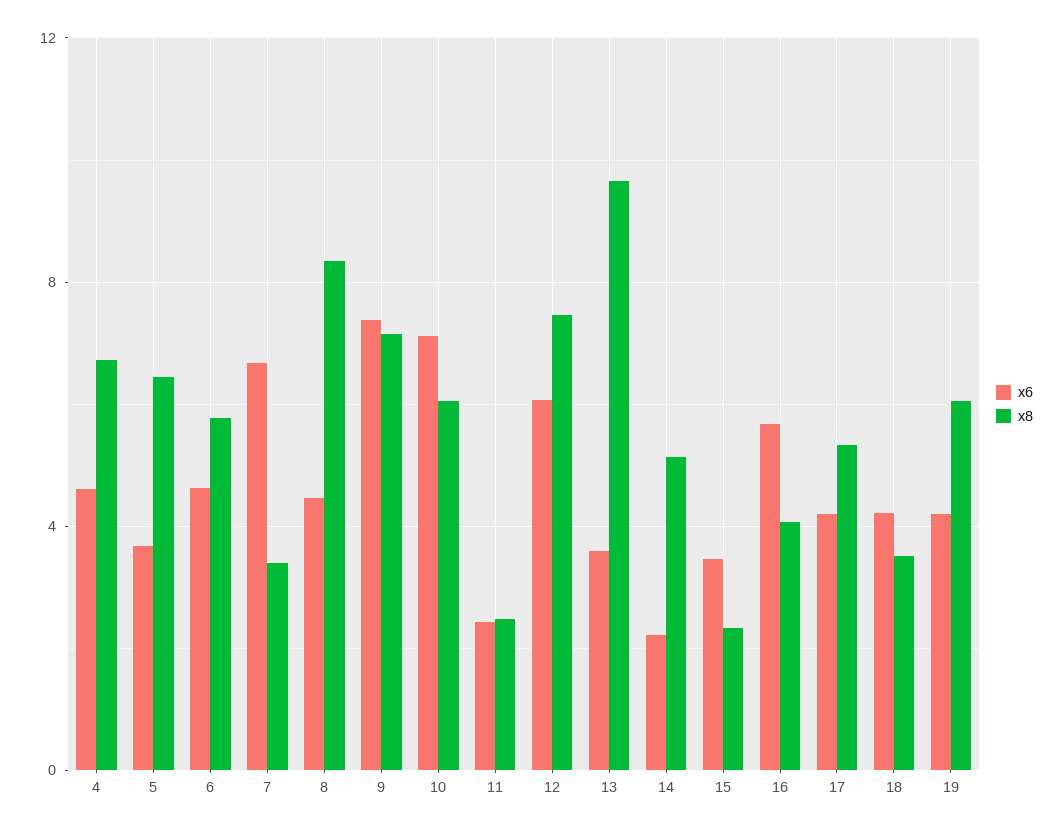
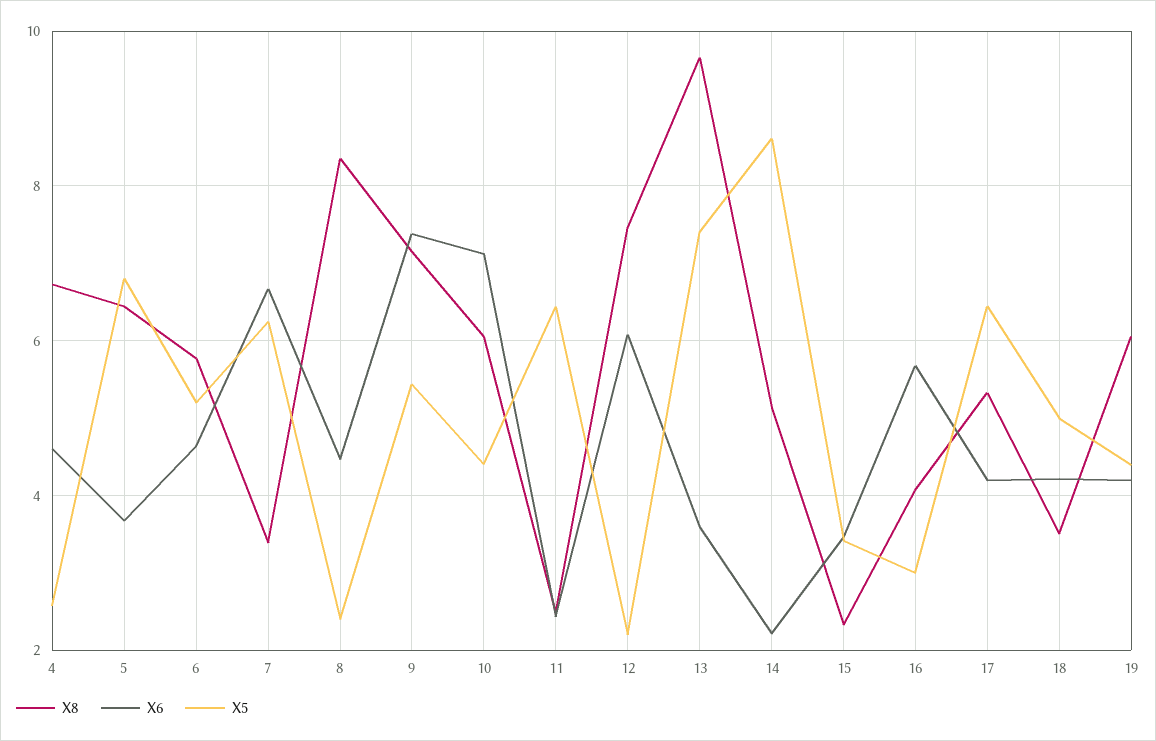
  {
    "x6": {
      "4": 4.6,
      "5": 3.6,
      "6": 4.6,
      "7": 6.6,
      "8": 4.4,
      "9": 7.4,
      "10": 7.2,
      "11": 2.4,
      "12": 6,
      "13": 3.6,
      "14": 2.2,
      "15": 3.4,
      "16": 5.6,
      "17": 4.2,
      "18": 4.2,
      "19": 4.2
    },
    "x8": {
      "4": 6.8,
      "5": 6.4,
      "6": 5.8,
      "7": 3.4,
      "8": 8.4,
      "9": 7.2,
      "10": 6,
      "11": 2.4,
      "12": 7.4,
      "13": 9.6,
      "14": 5.2,
      "15": 2.4,
      "16": 4,
      "17": 5.4,
      "18": 3.6,
      "19": 6
-   }
+   },
+   "X5": {
+     "4": 2.6,
+     "5": 6.8,
+     "6": 5.2,
+     "7": 6.2,
+     "8": 2.4,
+     "9": 5.4,
+     "10": 4.4,
+     "11": 6.4,
+     "12": 2.2,
+     "13": 7.4,
+     "14": 8.6,
+     "15": 3.4,
+     "16": 3,
+     "17": 6.4,
+     "18": 5,
+     "19": 4.4
+   }
  }

